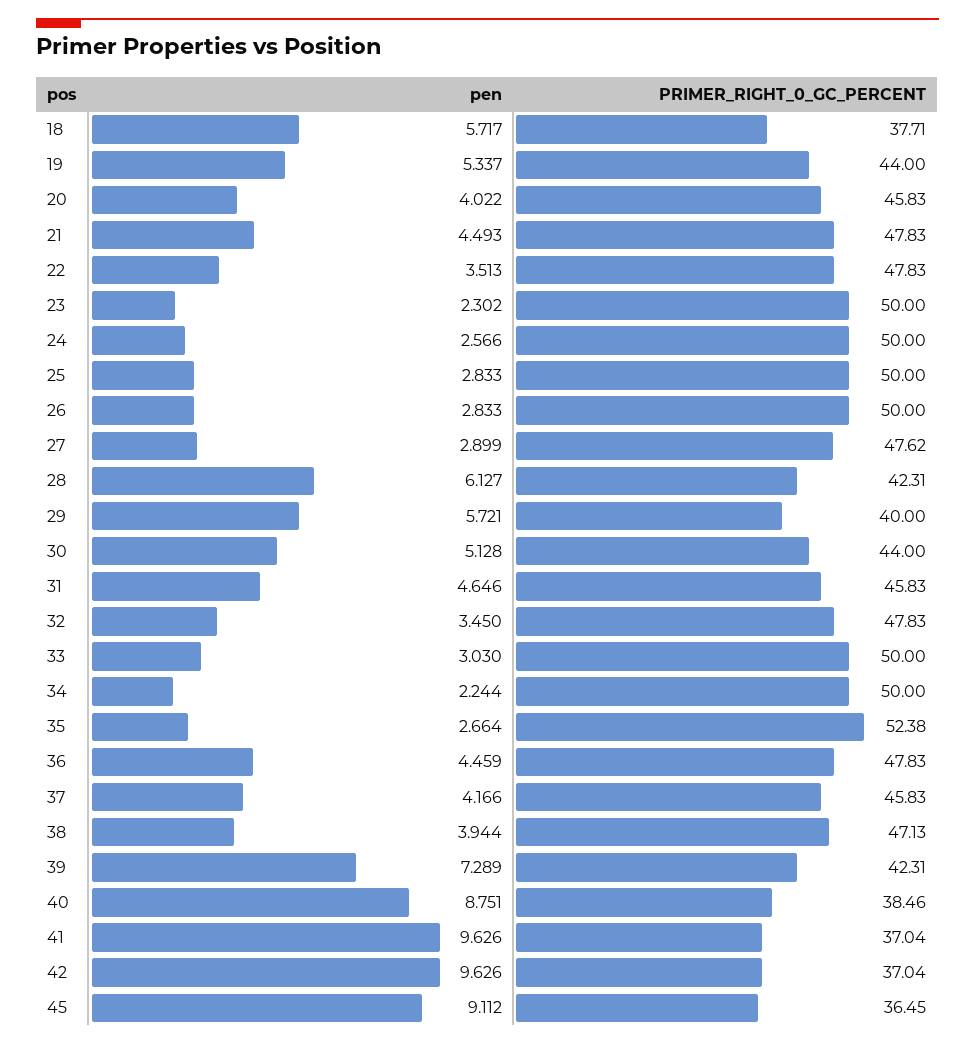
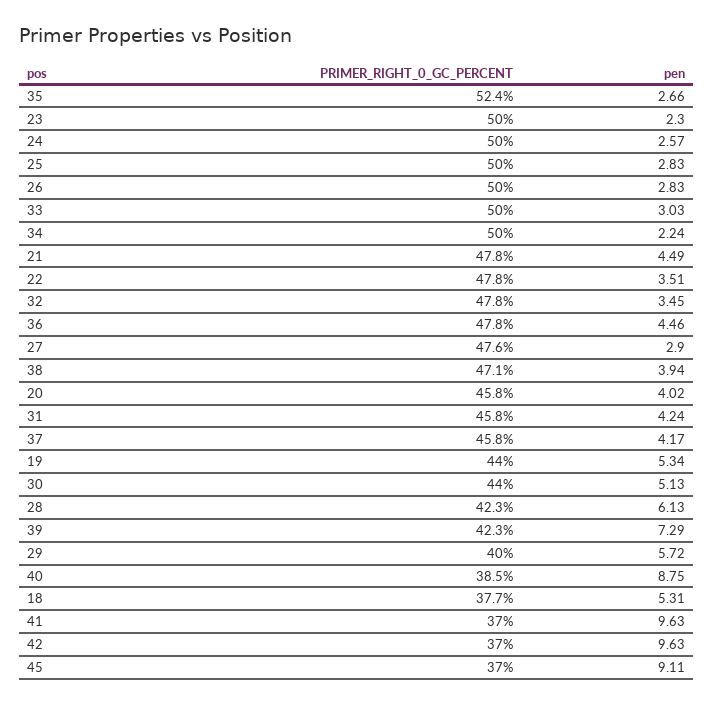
  {
    "pen": {
-     "18": 5.717,
+     "18": 5.31,
      "19": 5.337,
      "20": 4.022,
      "21": 4.493,
      "22": 3.513,
      "23": 2.302,
      "24": 2.566,
      "25": 2.833,
      "26": 2.833,
      "27": 2.899,
      "28": 6.127,
      "29": 5.721,
      "30": 5.128,
-     "31": 4.646,
+     "31": 4.24,
      "32": 3.45,
      "33": 3.03,
      "34": 2.244,
      "35": 2.664,
      "36": 4.459,
      "37": 4.166,
      "38": 3.944,
      "39": 7.289,
      "40": 8.751,
      "41": 9.626,
      "42": 9.626,
      "45": 9.112
    },
    "PRIMER_RIGHT_0_GC_PERCENT": {
      "18": 37.71,
      "19": 44,
      "20": 45.83,
      "21": 47.83,
      "22": 47.83,
      "23": 50,
      "24": 50,
      "25": 50,
      "26": 50,
      "27": 47.62,
      "28": 42.31,
      "29": 40,
      "30": 44,
      "31": 45.83,
      "32": 47.83,
      "33": 50,
      "34": 50,
      "35": 52.38,
      "36": 47.83,
      "37": 45.83,
      "38": 47.13,
      "39": 42.31,
      "40": 38.46,
      "41": 37.04,
      "42": 37.04,
-     "45": 36.45
+     "45": 37
    }
  }

